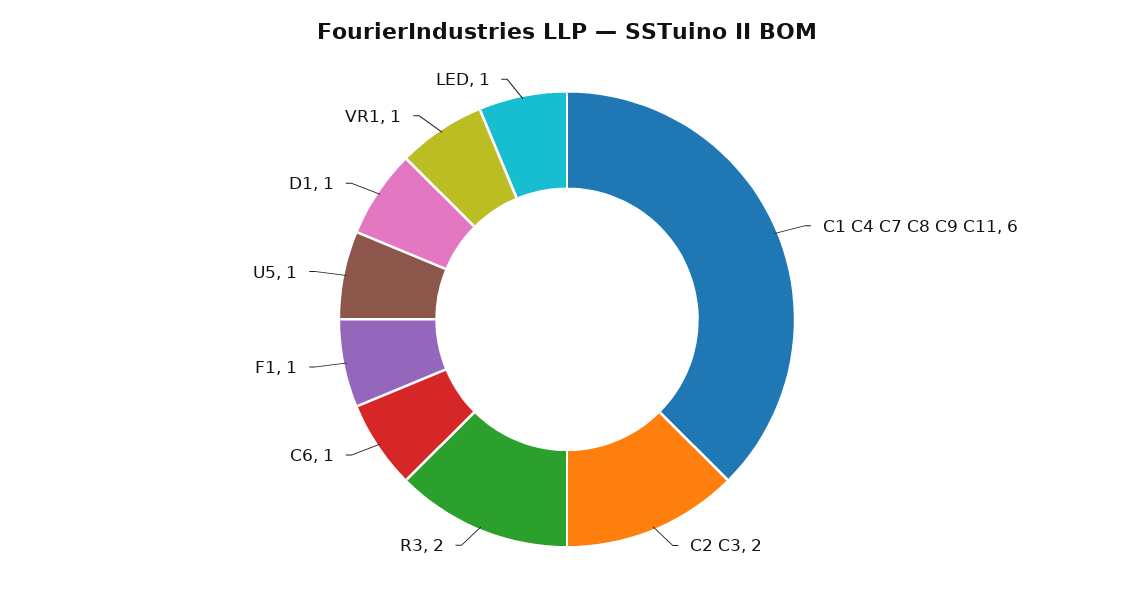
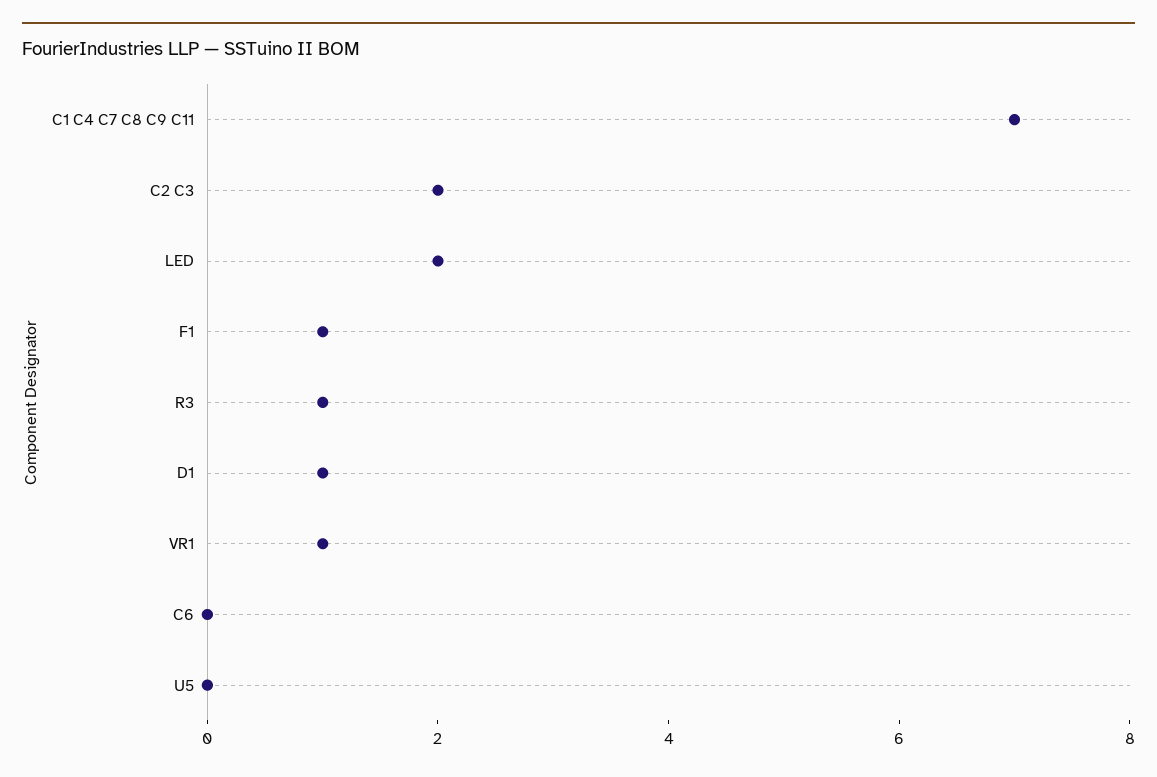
  {
-   "C1 C4 C7 C8 C9 C11": 6,
+   "C1 C4 C7 C8 C9 C11": 7,
    "C2 C3": 2,
-   "R3": 2,
+   "R3": 1,
-   "C6": 1,
+   "C6": 0,
    "F1": 1,
-   "U5": 1,
+   "U5": 0,
    "D1": 1,
    "VR1": 1,
-   "LED": 1
+   "LED": 2
  }

